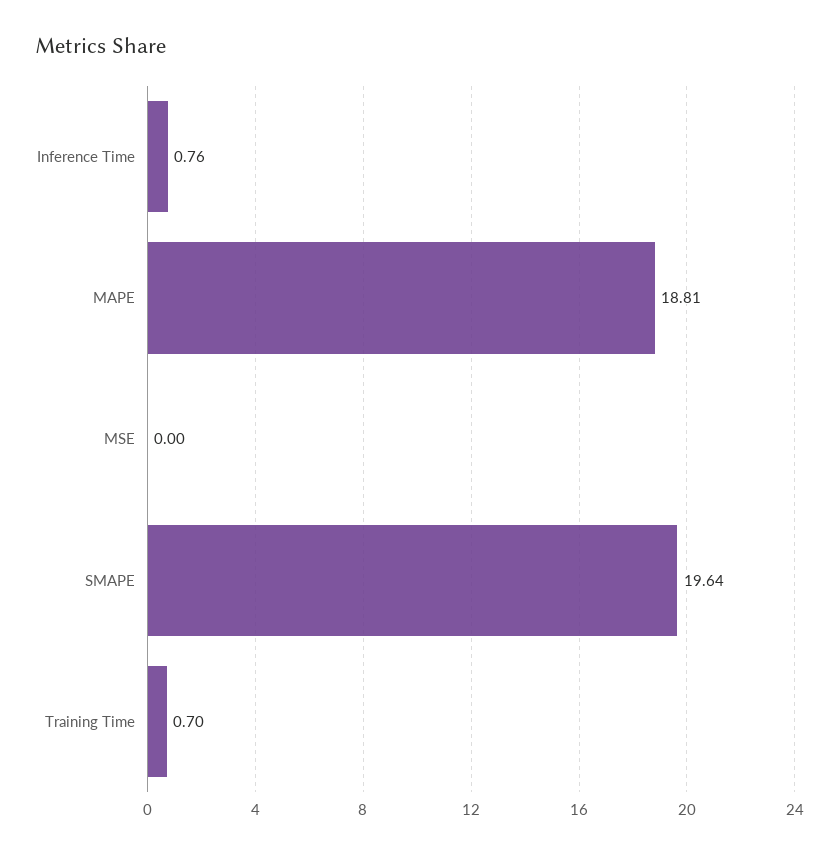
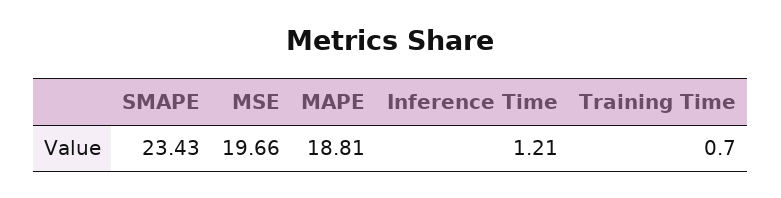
  {
-   "Inference Time": 0.76,
+   "Inference Time": 1.21,
    "MAPE": 18.81,
-   "MSE": 0,
+   "MSE": 19.66,
-   "SMAPE": 19.64,
+   "SMAPE": 23.43,
    "Training Time": 0.7
  }

